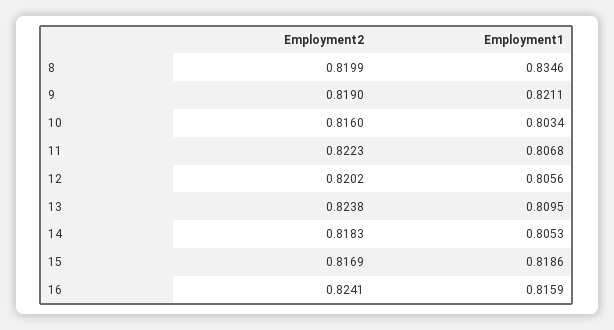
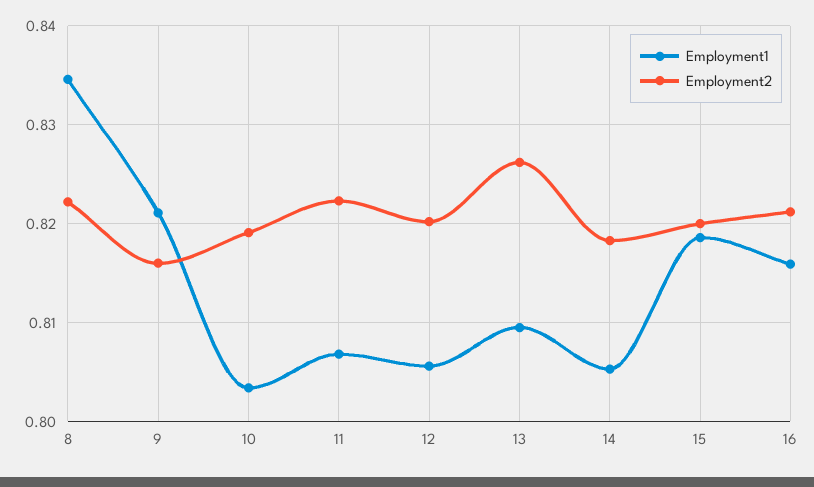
  {
    "Employment2": {
-     "8": 0.8199,
+     "8": 0.822,
-     "9": 0.819,
+     "9": 0.816,
-     "10": 0.816,
+     "10": 0.819,
      "11": 0.8223,
      "12": 0.8202,
-     "13": 0.8238,
+     "13": 0.826,
      "14": 0.8183,
-     "15": 0.8169,
+     "15": 0.82,
-     "16": 0.8241
+     "16": 0.821
    },
    "Employment1": {
      "8": 0.8346,
      "9": 0.8211,
      "10": 0.8034,
      "11": 0.8068,
      "12": 0.8056,
      "13": 0.8095,
      "14": 0.8053,
      "15": 0.8186,
      "16": 0.8159
    }
  }

